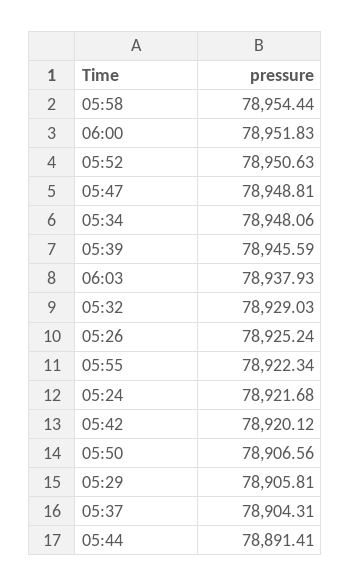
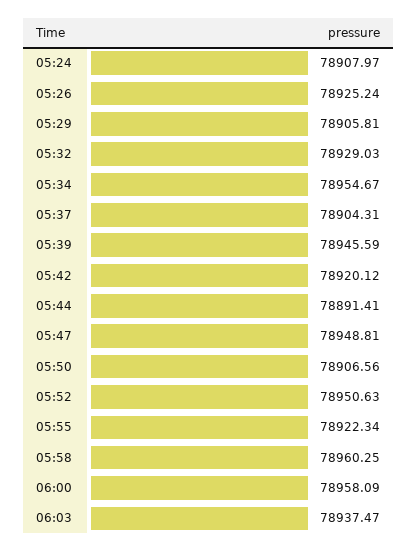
  {
-   "05:58": 78954.44,
+   "05:58": 78960.25,
-   "06:00": 78951.83,
+   "06:00": 78958.09,
    "05:52": 78950.63,
    "05:47": 78948.81,
-   "05:34": 78948.06,
+   "05:34": 78954.67,
    "05:39": 78945.59,
-   "06:03": 78937.93,
+   "06:03": 78937.47,
    "05:32": 78929.03,
    "05:26": 78925.24,
    "05:55": 78922.34,
-   "05:24": 78921.68,
+   "05:24": 78907.97,
    "05:42": 78920.12,
    "05:50": 78906.56,
    "05:29": 78905.81,
    "05:37": 78904.31,
    "05:44": 78891.41
  }

